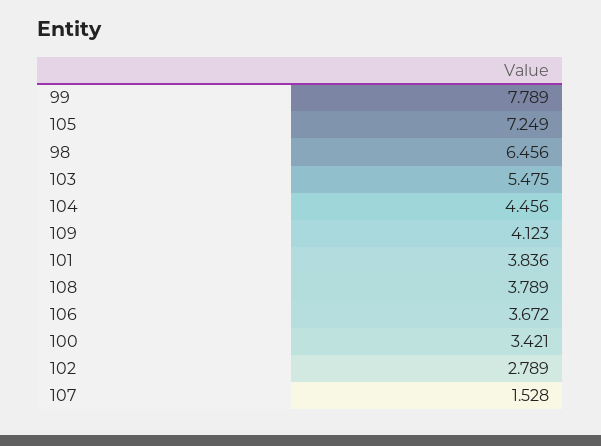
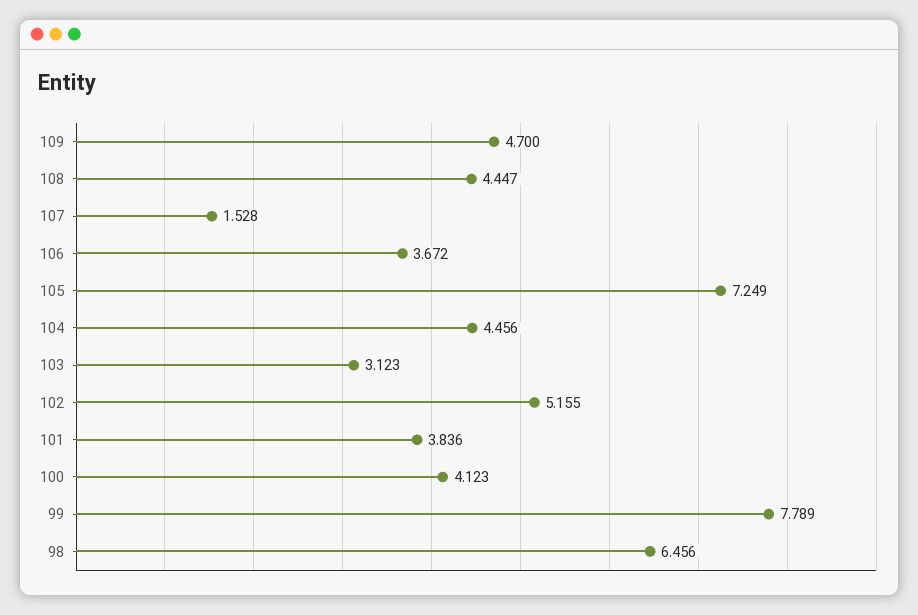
  {
    "99": 7.789,
    "105": 7.249,
    "98": 6.456,
-   "103": 5.475,
+   "103": 3.123,
    "104": 4.456,
-   "109": 4.123,
+   "109": 4.7,
    "101": 3.836,
-   "108": 3.789,
+   "108": 4.447,
    "106": 3.672,
-   "100": 3.421,
+   "100": 4.123,
-   "102": 2.789,
+   "102": 5.155,
    "107": 1.528
  }

